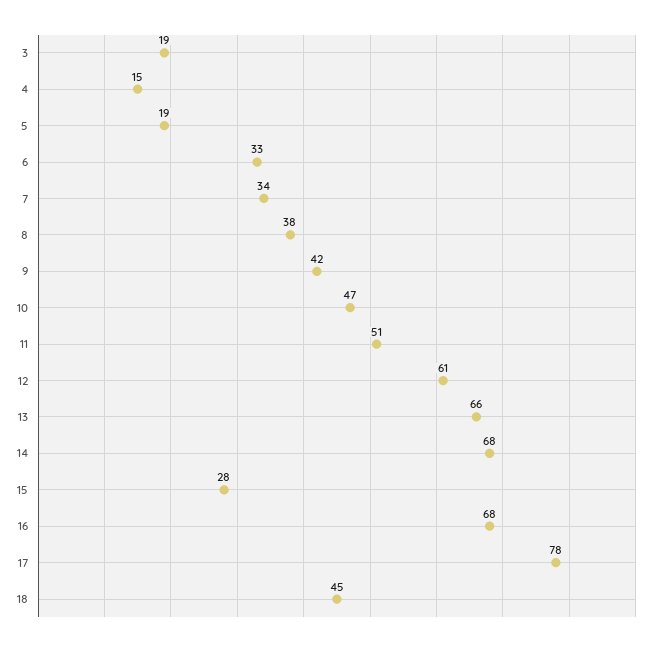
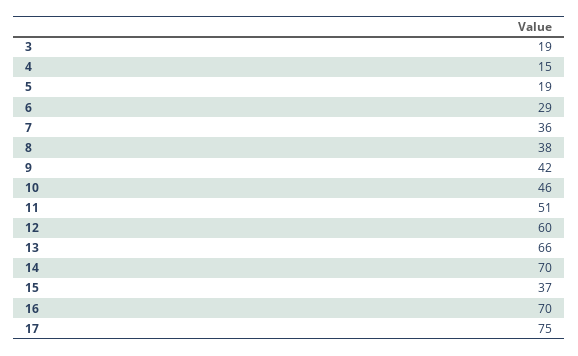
  {
    "3": 19,
    "4": 15,
    "5": 19,
-   "6": 33,
+   "6": 29,
-   "7": 34,
+   "7": 36,
    "8": 38,
    "9": 42,
-   "10": 47,
+   "10": 46,
    "11": 51,
-   "12": 61,
+   "12": 60,
    "13": 66,
-   "14": 68,
+   "14": 70,
-   "15": 28,
+   "15": 37,
-   "16": 68,
+   "16": 70,
-   "17": 78,
+   "17": 75
-   "18": 45
  }

